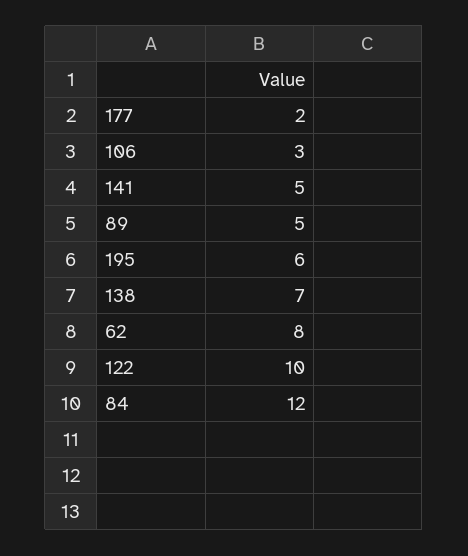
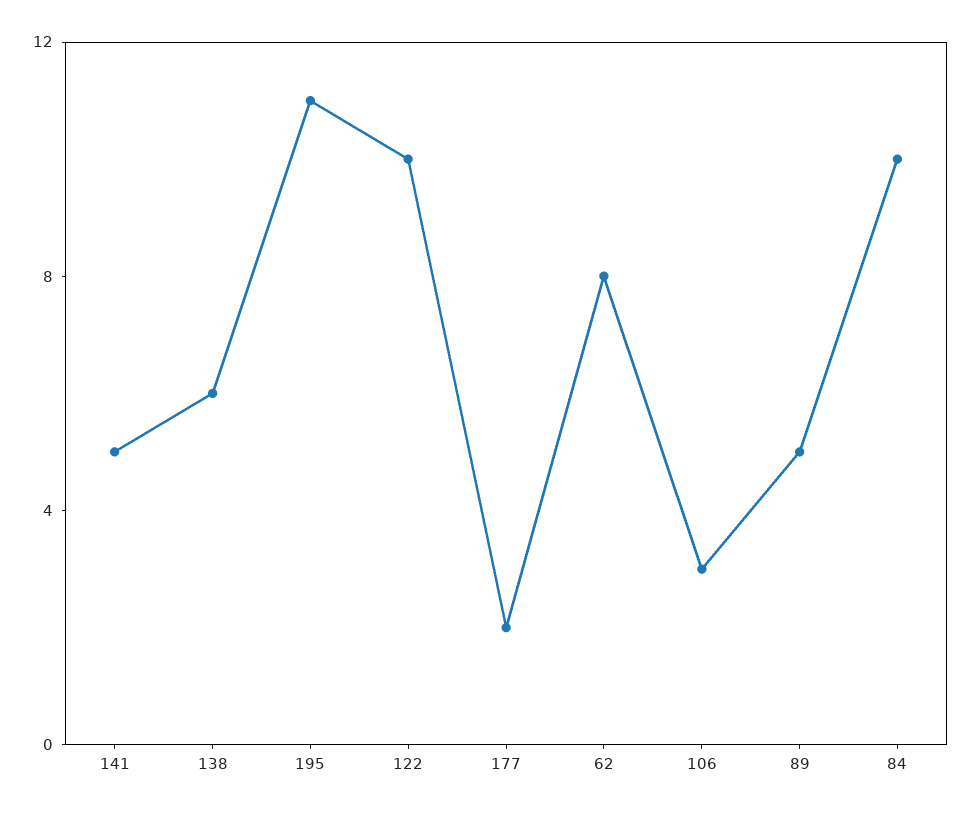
  {
    "177": 2,
    "106": 3,
    "141": 5,
    "89": 5,
-   "195": 6,
+   "195": 11,
-   "138": 7,
+   "138": 6,
    "62": 8,
    "122": 10,
-   "84": 12
+   "84": 10
  }

